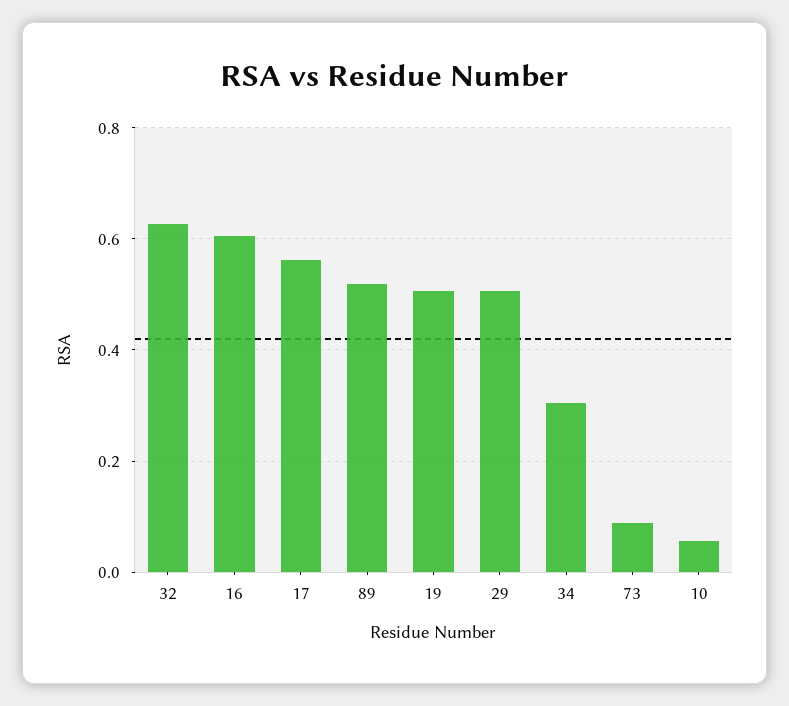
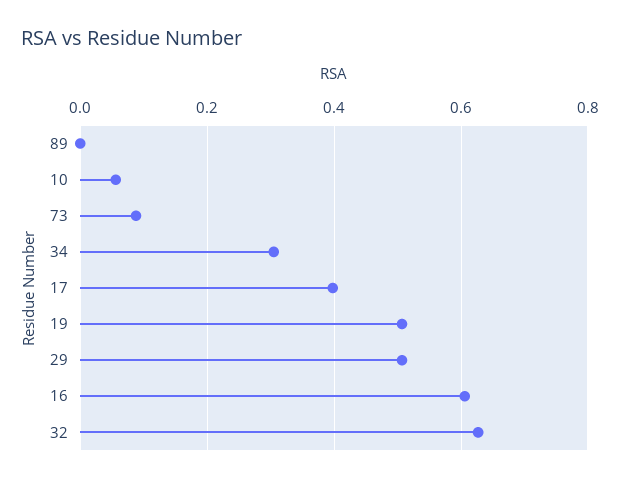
  {
    "32": 0.62,
    "16": 0.6,
-   "17": 0.56,
+   "17": 0.4,
-   "89": 0.52,
+   "89": 0,
    "19": 0.5,
    "29": 0.5,
    "34": 0.3,
    "73": 0.08,
    "10": 0.06
  }

